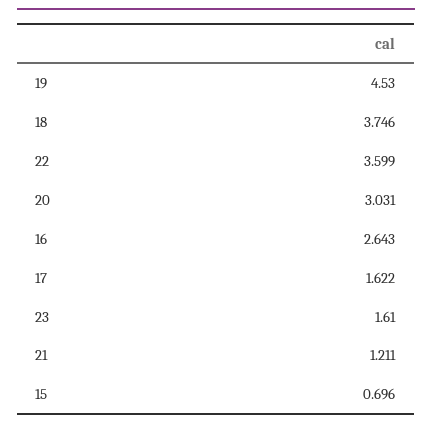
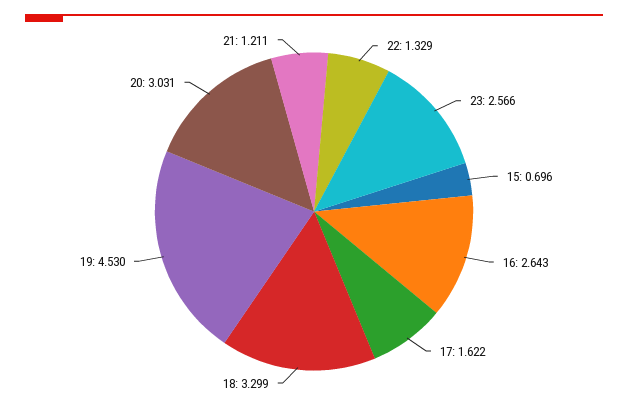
  {
    "19": 4.53,
-   "18": 3.746,
+   "18": 3.299,
-   "22": 3.599,
+   "22": 1.329,
    "20": 3.031,
    "16": 2.643,
    "17": 1.622,
-   "23": 1.61,
+   "23": 2.566,
    "21": 1.211,
    "15": 0.696
  }

